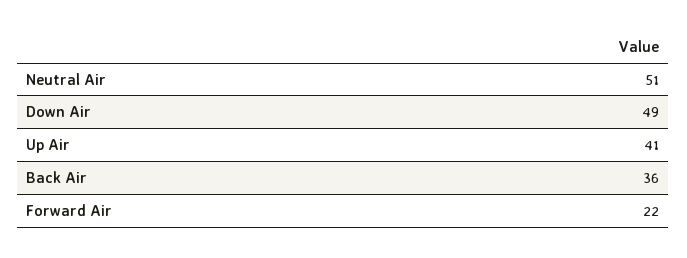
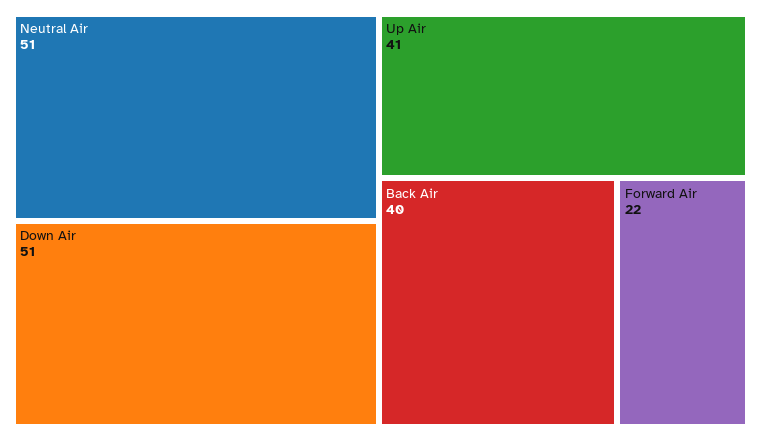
  {
    "Neutral Air": 51,
-   "Down Air": 49,
+   "Down Air": 51,
    "Up Air": 41,
-   "Back Air": 36,
+   "Back Air": 40,
    "Forward Air": 22
  }

